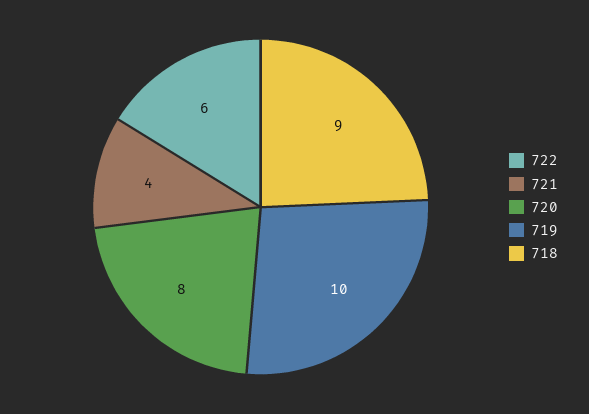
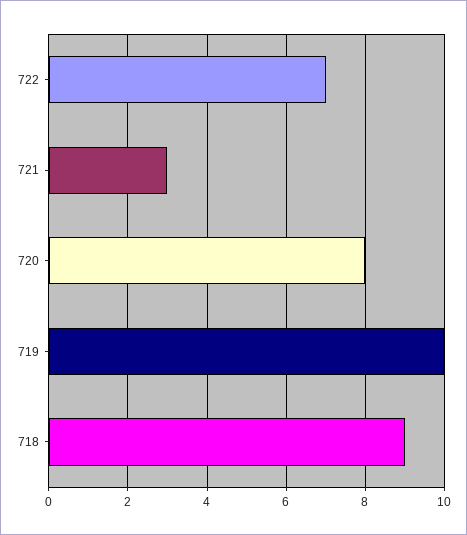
  {
-   "722": 6,
+   "722": 7,
-   "721": 4,
+   "721": 3,
    "720": 8,
    "719": 10,
    "718": 9
  }

